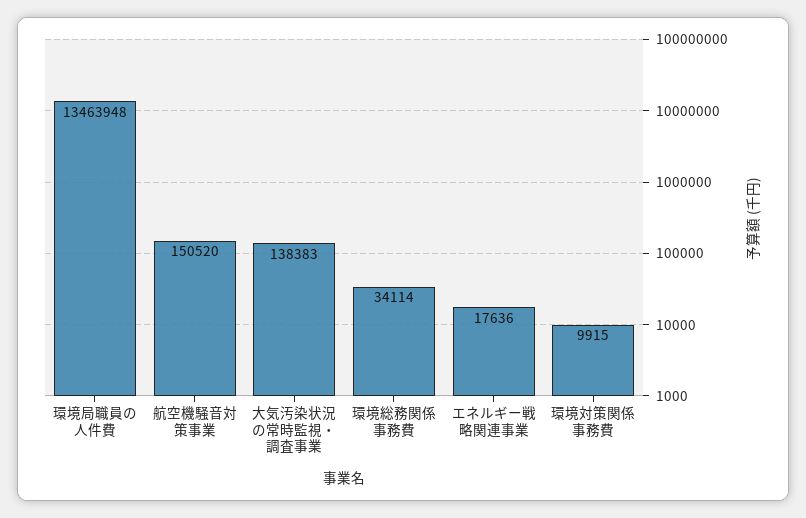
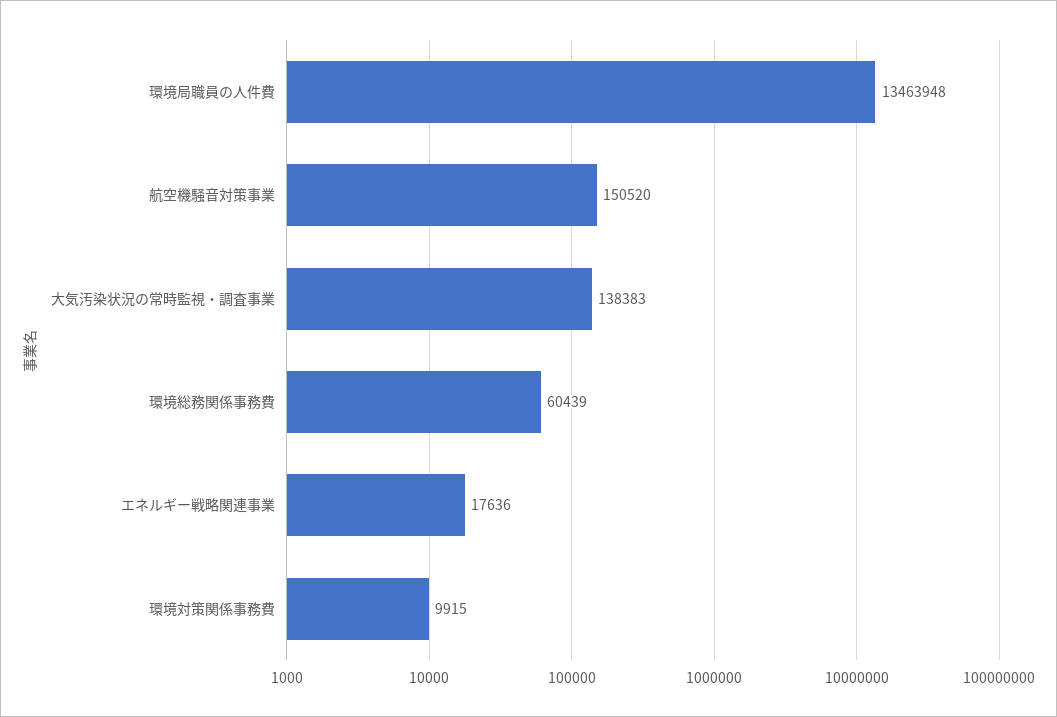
  {
    "環境局職員の人件費": 13463948,
    "航空機騒音対策事業": 150520,
    "大気汚染状況の常時監視・調査事業": 138383,
-   "環境総務関係事務費": 34114,
+   "環境総務関係事務費": 60439,
    "エネルギー戦略関連事業": 17636,
    "環境対策関係事務費": 9915
  }

